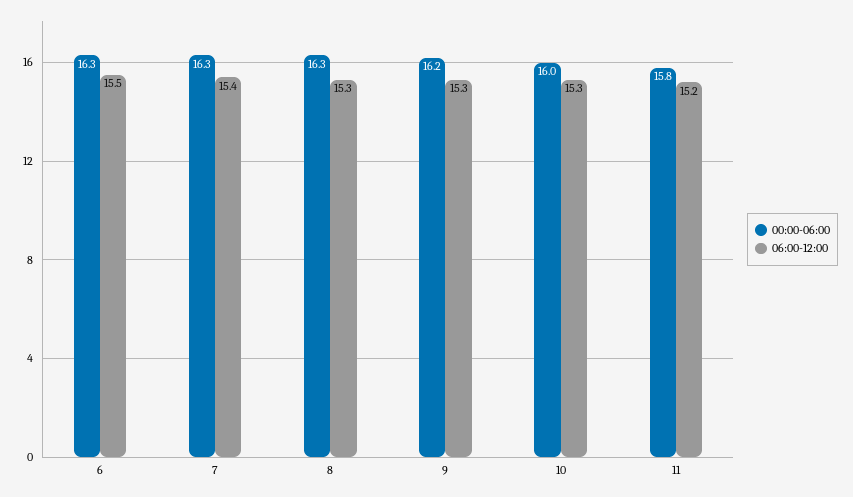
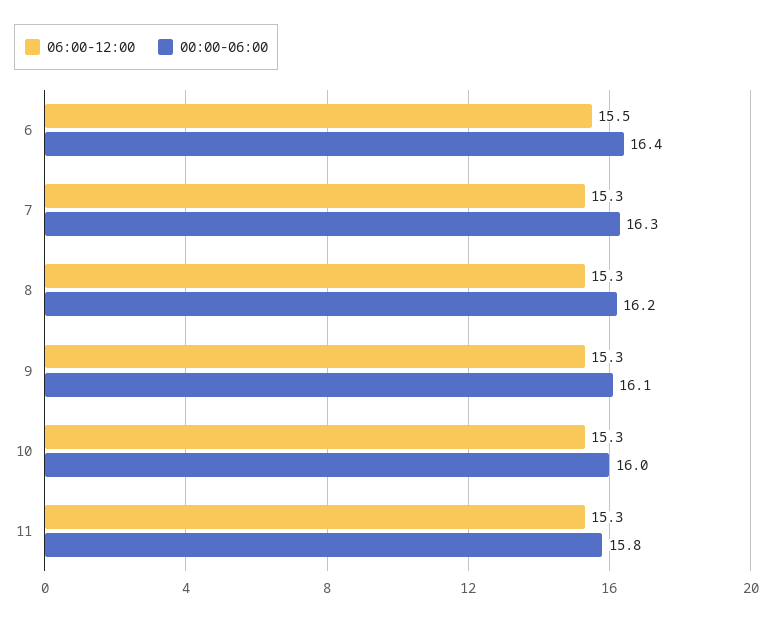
  {
    "00:00-06:00": {
-     "6": 16.3,
+     "6": 16.4,
      "7": 16.3,
-     "8": 16.3,
+     "8": 16.2,
-     "9": 16.2,
+     "9": 16.1,
      "10": 16,
      "11": 15.8
    },
    "06:00-12:00": {
      "6": 15.5,
-     "7": 15.4,
+     "7": 15.3,
      "8": 15.3,
      "9": 15.3,
      "10": 15.3,
-     "11": 15.2
+     "11": 15.3
    }
  }

